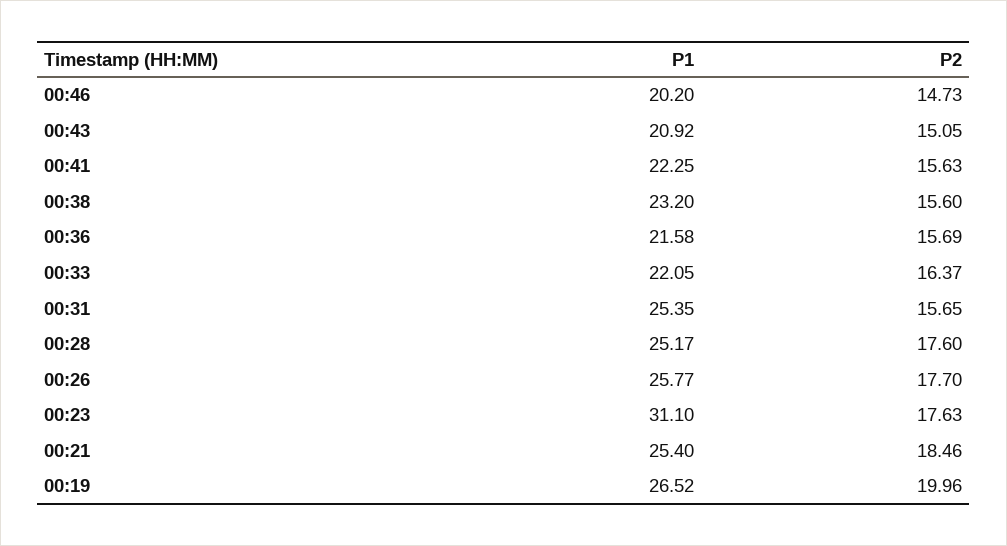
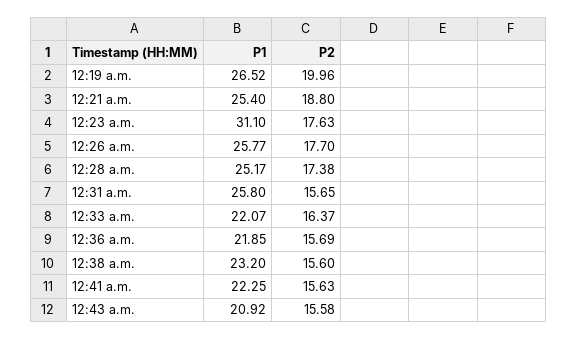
  {
    "P1": {
-     "00:46": 20.2,
      "00:43": 20.92,
      "00:41": 22.25,
      "00:38": 23.2,
-     "00:36": 21.58,
+     "00:36": 21.85,
-     "00:33": 22.05,
+     "00:33": 22.07,
-     "00:31": 25.35,
+     "00:31": 25.8,
      "00:28": 25.17,
      "00:26": 25.77,
      "00:23": 31.1,
      "00:21": 25.4,
      "00:19": 26.52
    },
    "P2": {
-     "00:46": 14.73,
-     "00:43": 15.05,
+     "00:43": 15.58,
      "00:41": 15.63,
      "00:38": 15.6,
      "00:36": 15.69,
      "00:33": 16.37,
      "00:31": 15.65,
-     "00:28": 17.6,
+     "00:28": 17.38,
      "00:26": 17.7,
      "00:23": 17.63,
-     "00:21": 18.46,
+     "00:21": 18.8,
      "00:19": 19.96
    }
  }

